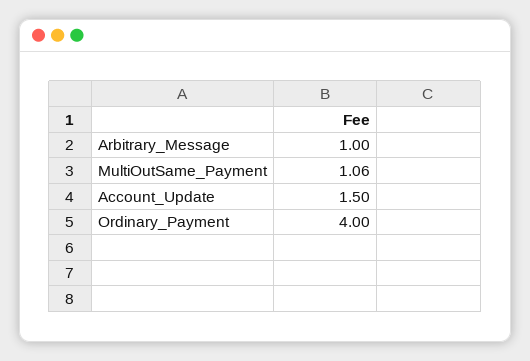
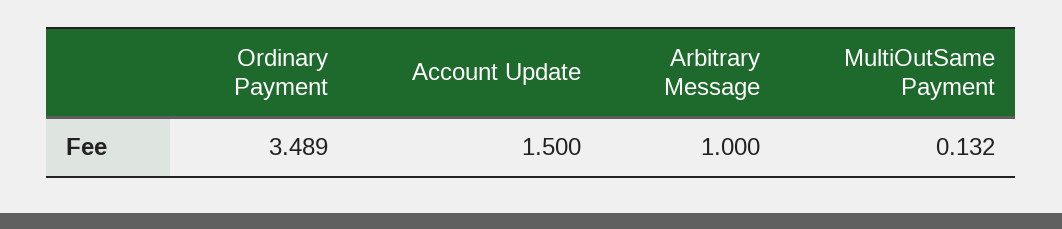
  {
    "Arbitrary_Message": 1,
-   "MultiOutSame_Payment": 1.06,
+   "MultiOutSame_Payment": 0.132,
    "Account_Update": 1.5,
-   "Ordinary_Payment": 4
+   "Ordinary_Payment": 3.489
  }

